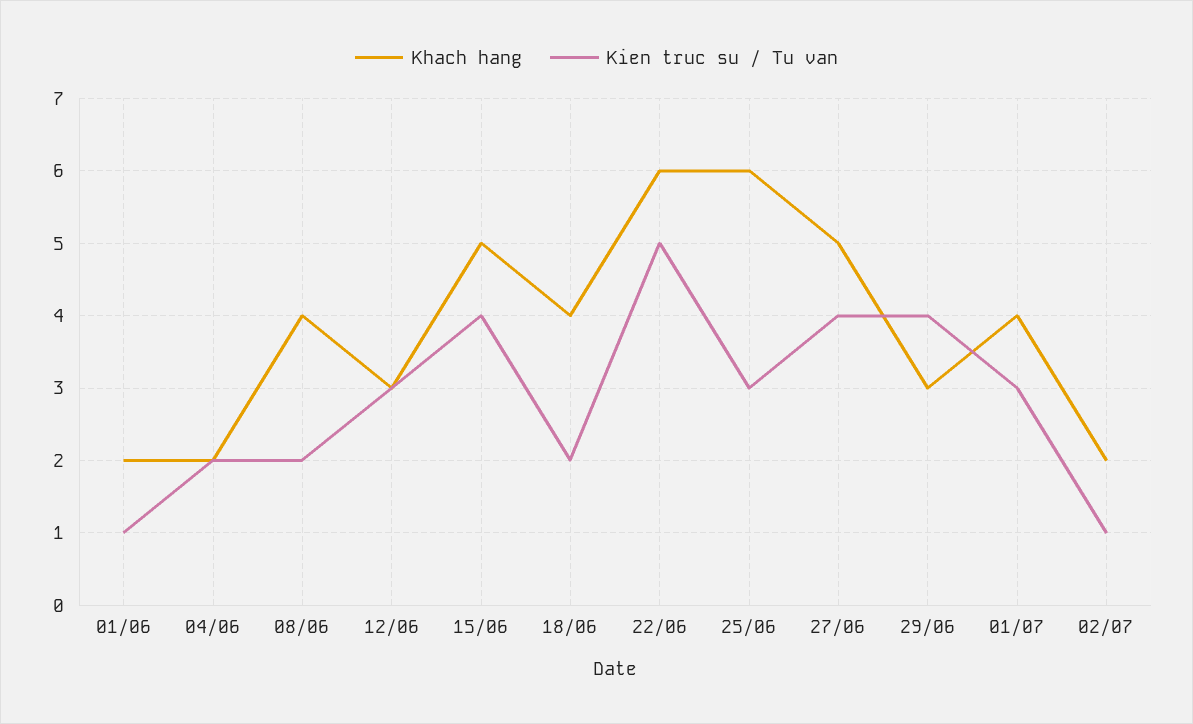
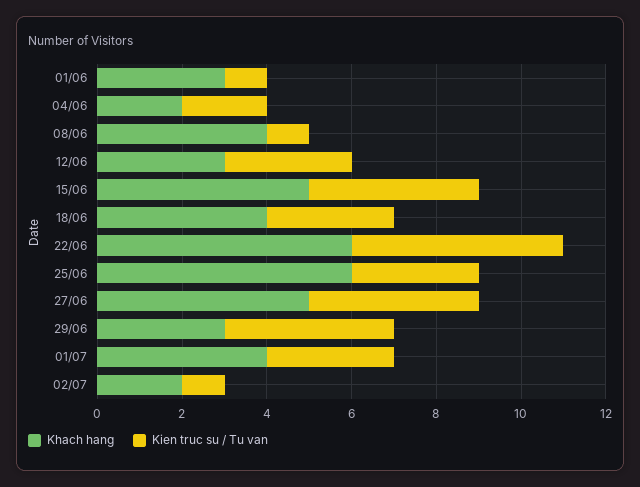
  {
    "Khach hang": {
-     "01/06": 2,
+     "01/06": 3,
      "04/06": 2,
      "08/06": 4,
      "12/06": 3,
      "15/06": 5,
      "18/06": 4,
      "22/06": 6,
      "25/06": 6,
      "27/06": 5,
      "29/06": 3,
      "01/07": 4,
      "02/07": 2
    },
    "Kien truc su / Tu van": {
      "01/06": 1,
      "04/06": 2,
-     "08/06": 2,
+     "08/06": 1,
      "12/06": 3,
      "15/06": 4,
-     "18/06": 2,
+     "18/06": 3,
      "22/06": 5,
      "25/06": 3,
      "27/06": 4,
      "29/06": 4,
      "01/07": 3,
      "02/07": 1
    }
  }

